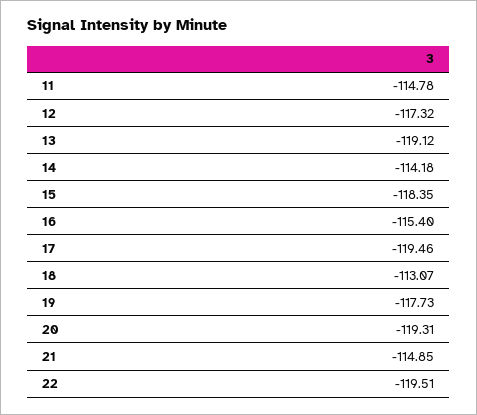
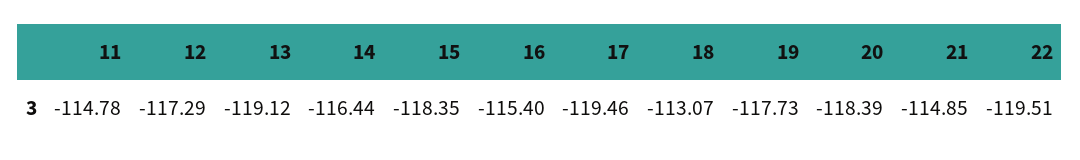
  {
    "11": -114.78,
-   "12": -117.32,
+   "12": -117.29,
    "13": -119.12,
-   "14": -114.18,
+   "14": -116.44,
    "15": -118.35,
    "16": -115.4,
    "17": -119.46,
    "18": -113.07,
    "19": -117.73,
-   "20": -119.31,
+   "20": -118.39,
    "21": -114.85,
    "22": -119.51
  }

